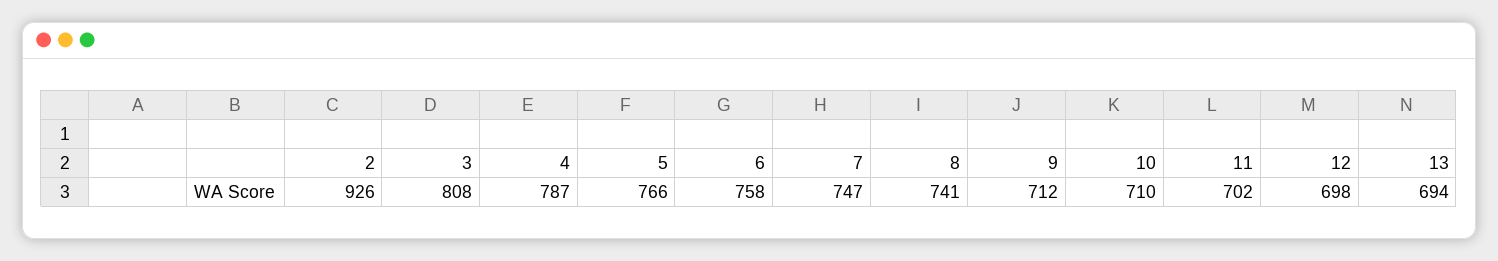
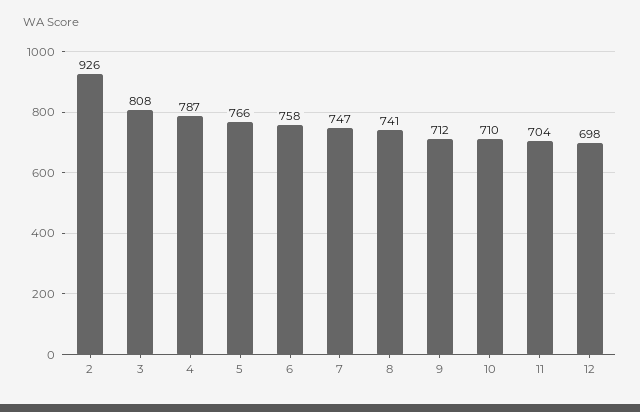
  {
    "2": 926,
    "3": 808,
    "4": 787,
    "5": 766,
    "6": 758,
    "7": 747,
    "8": 741,
    "9": 712,
    "10": 710,
-   "11": 702,
+   "11": 704,
-   "12": 698,
+   "12": 698
-   "13": 694
  }

